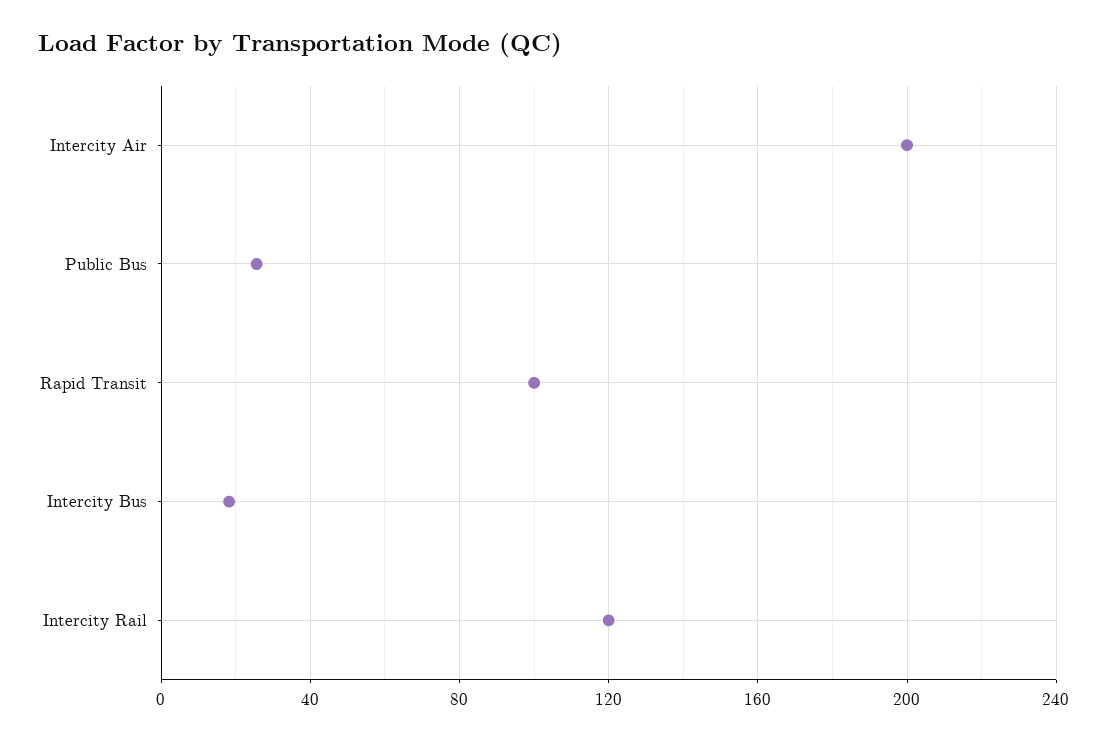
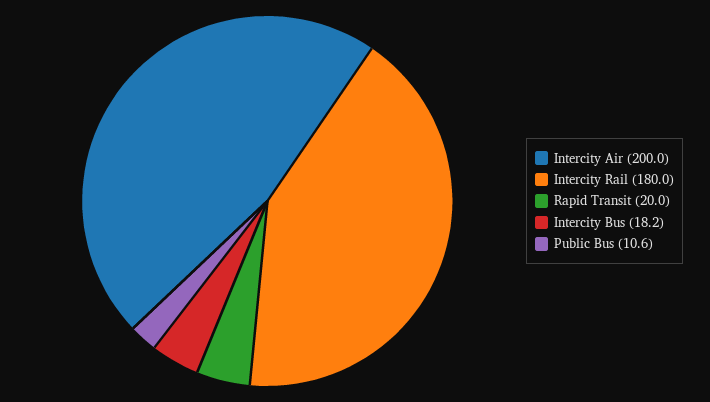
  {
    "Intercity Air": 200,
-   "Public Bus": 25,
+   "Public Bus": 10.6,
-   "Rapid Transit": 100,
+   "Rapid Transit": 20,
    "Intercity Bus": 18.2,
-   "Intercity Rail": 120
+   "Intercity Rail": 180
  }

